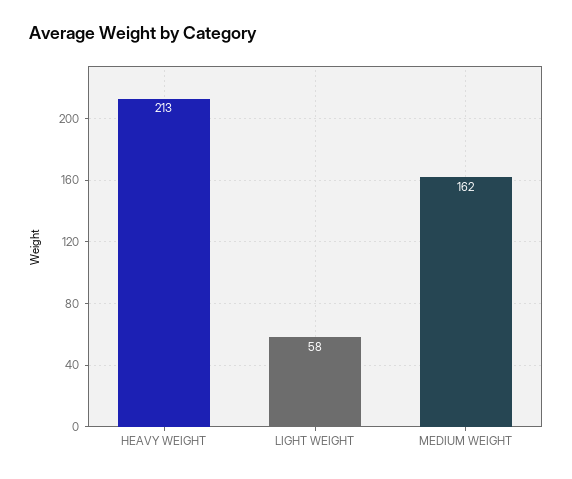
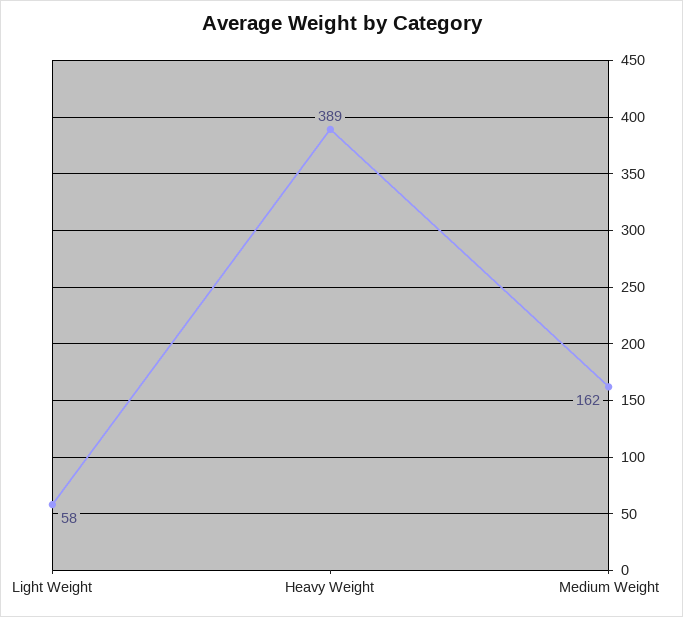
  {
-   "HEAVY WEIGHT": 213,
+   "HEAVY WEIGHT": 389,
    "LIGHT WEIGHT": 58,
    "MEDIUM WEIGHT": 162
  }

